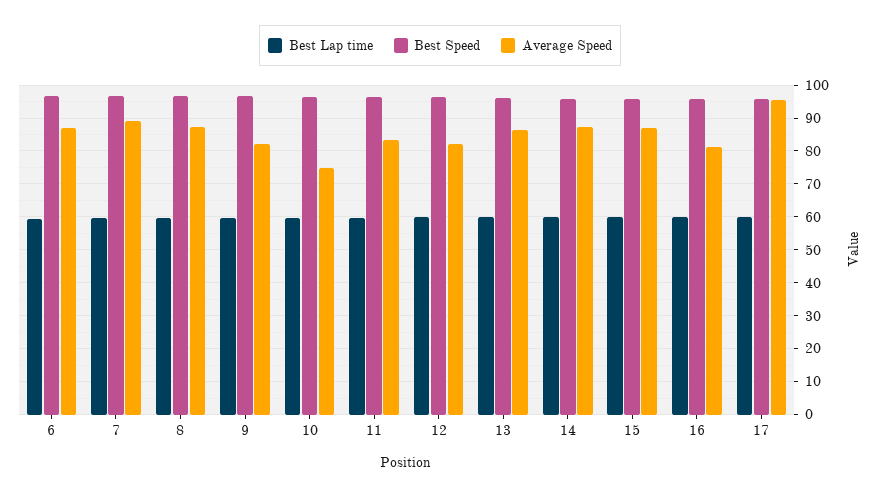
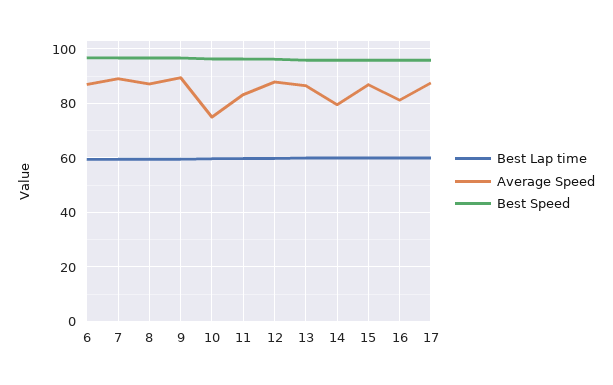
  {
    "Best Lap time": {
      "6": 60,
      "7": 60,
      "8": 60,
      "9": 60,
      "10": 60,
      "11": 60,
      "12": 60,
      "13": 60,
      "14": 60,
      "15": 60,
      "16": 60,
      "17": 60
    },
    "Best Speed": {
      "6": 96,
      "7": 96,
      "8": 96,
      "9": 96,
      "10": 96,
      "11": 96,
      "12": 96,
      "13": 96,
      "14": 96,
      "15": 96,
      "16": 96,
      "17": 96
    },
    "Average Speed": {
      "6": 88,
      "7": 90,
      "8": 88,
-     "9": 82,
+     "9": 90,
      "10": 74,
      "11": 84,
-     "12": 82,
+     "12": 87.5,
      "13": 86,
-     "14": 88,
+     "14": 80,
      "15": 86,
      "16": 82,
-     "17": 96
+     "17": 87.5
    }
  }

